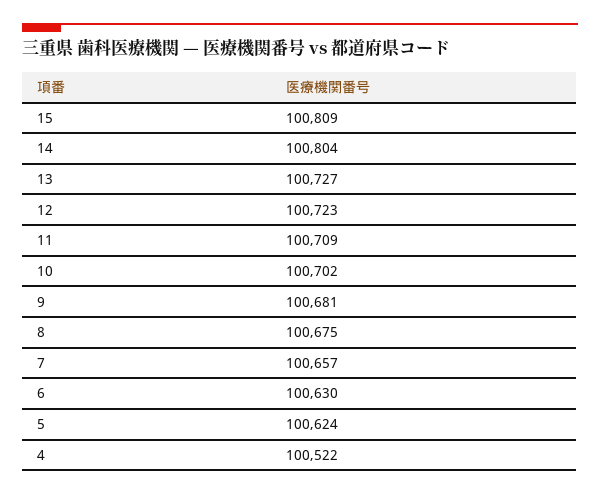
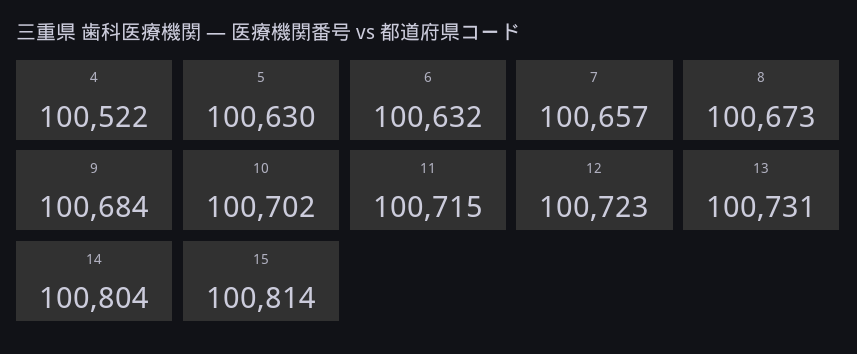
  {
-   "15": 100809,
+   "15": 100814,
    "14": 100804,
-   "13": 100727,
+   "13": 100731,
    "12": 100723,
-   "11": 100709,
+   "11": 100715,
    "10": 100702,
-   "9": 100681,
+   "9": 100684,
-   "8": 100675,
+   "8": 100673,
    "7": 100657,
-   "6": 100630,
+   "6": 100632,
-   "5": 100624,
+   "5": 100630,
    "4": 100522
  }

